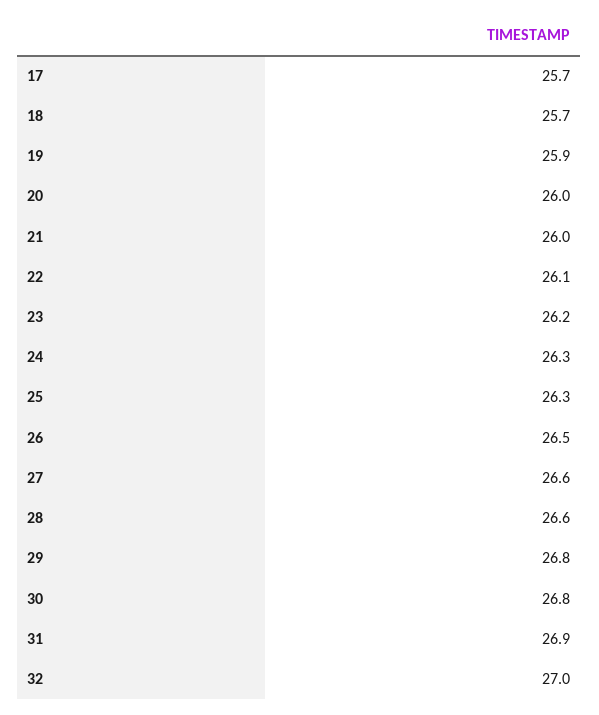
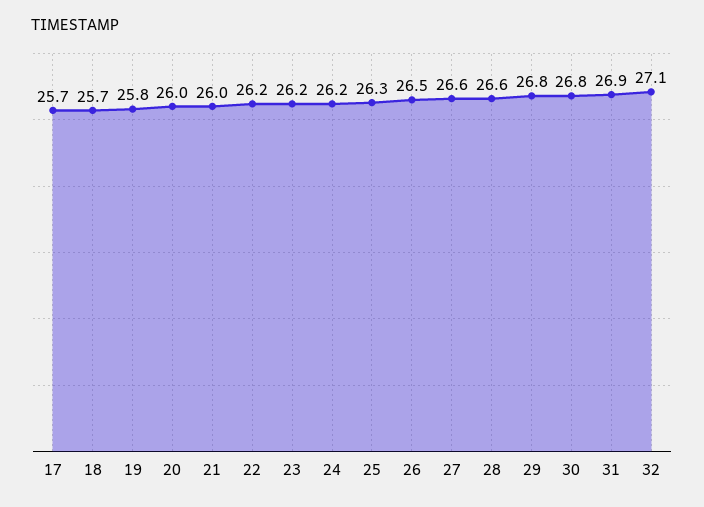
  {
    "17": 25.7,
    "18": 25.7,
-   "19": 25.9,
+   "19": 25.8,
    "20": 26,
    "21": 26,
-   "22": 26.1,
+   "22": 26.2,
    "23": 26.2,
-   "24": 26.3,
+   "24": 26.2,
    "25": 26.3,
    "26": 26.5,
    "27": 26.6,
    "28": 26.6,
    "29": 26.8,
    "30": 26.8,
    "31": 26.9,
-   "32": 27
+   "32": 27.1
  }

